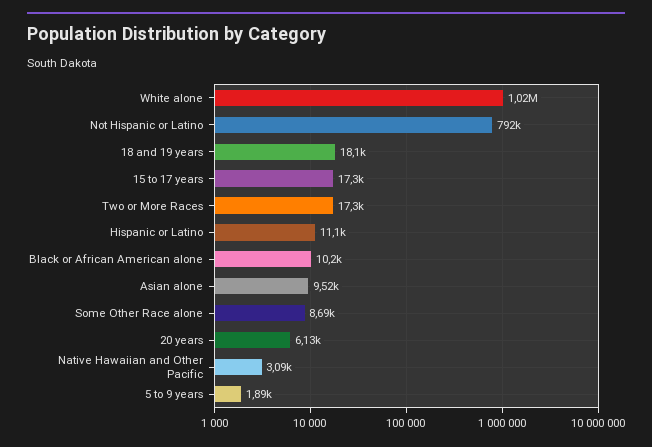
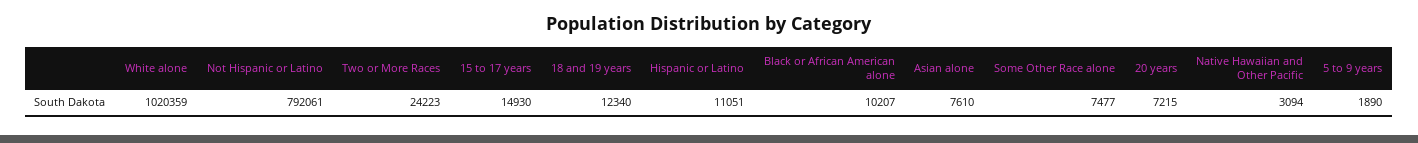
  {
    "White alone": 1020359,
    "Not Hispanic or Latino": 792061,
-   "18 and 19 years": 18100,
+   "18 and 19 years": 12340,
-   "15 to 17 years": 17300,
+   "15 to 17 years": 14930,
-   "Two or More Races": 17300,
+   "Two or More Races": 24223,
    "Hispanic or Latino": 11051,
    "Black or African American alone": 10207,
-   "Asian alone": 9520,
+   "Asian alone": 7610,
-   "Some Other Race alone": 8690,
+   "Some Other Race alone": 7477,
-   "20 years": 6130,
+   "20 years": 7215,
    "Native Hawaiian and Other Pacific": 3094,
    "5 to 9 years": 1890
  }

